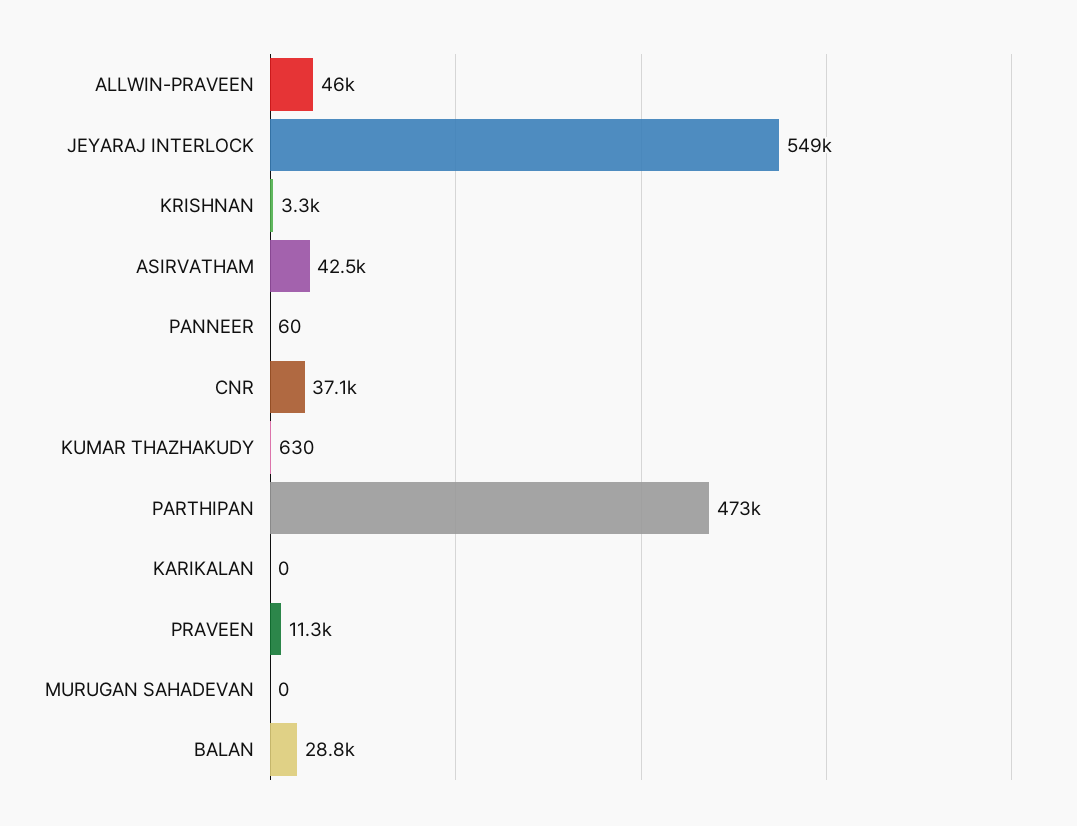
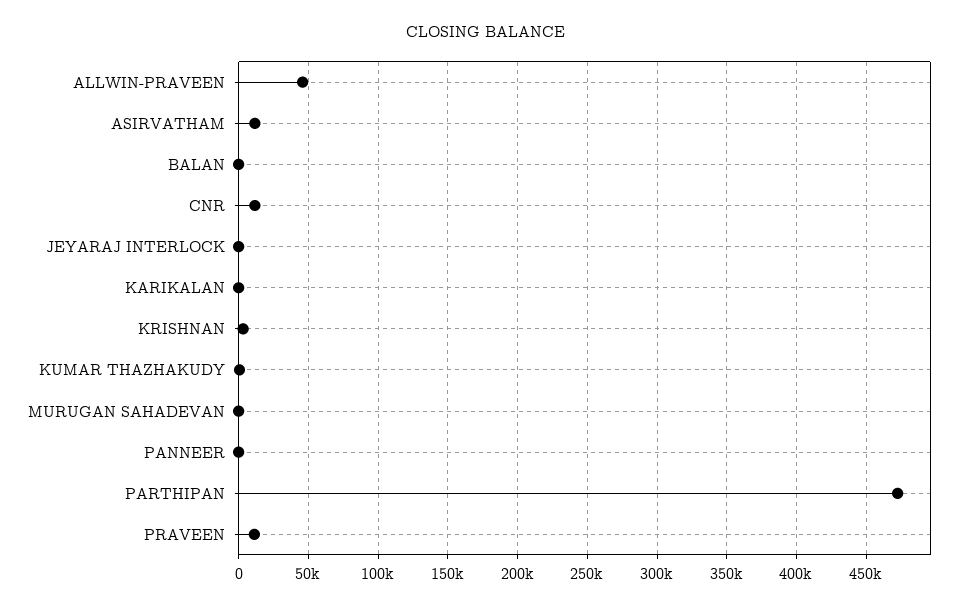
  {
    "ALLWIN-PRAVEEN": 46000,
-   "JEYARAJ INTERLOCK": 549000,
+   "JEYARAJ INTERLOCK": 0,
    "KRISHNAN": 3300,
-   "ASIRVATHAM": 42500,
+   "ASIRVATHAM": 10000,
    "PANNEER": 60,
-   "CNR": 37100,
+   "CNR": 10000,
    "KUMAR THAZHAKUDY": 630,
    "PARTHIPAN": 473000,
    "KARIKALAN": 0,
    "PRAVEEN": 11300,
    "MURUGAN SAHADEVAN": 0,
-   "BALAN": 28800
+   "BALAN": 0
  }

